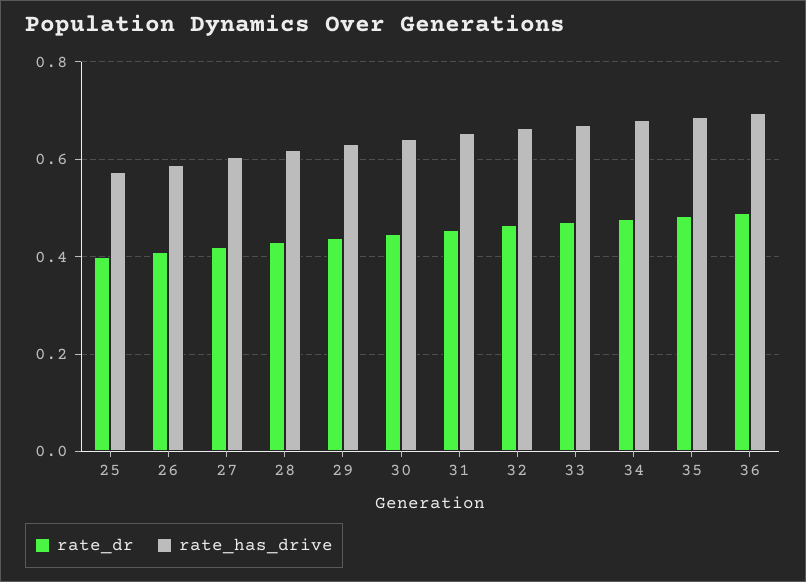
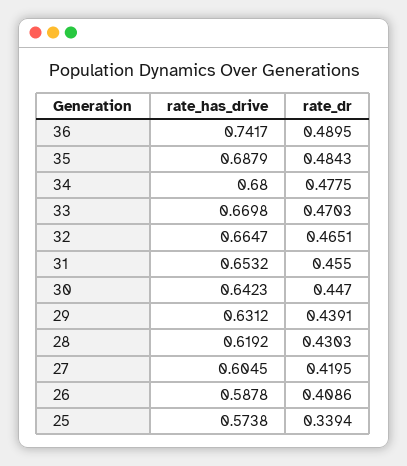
  {
    "rate_dr": {
-     "25": 0.4,
+     "25": 0.3394,
      "26": 0.4086,
      "27": 0.4195,
      "28": 0.4303,
      "29": 0.4391,
      "30": 0.447,
      "31": 0.455,
      "32": 0.4651,
      "33": 0.4703,
      "34": 0.4775,
      "35": 0.4843,
      "36": 0.4895
    },
    "rate_has_drive": {
      "25": 0.5738,
      "26": 0.5878,
      "27": 0.6045,
      "28": 0.6192,
      "29": 0.6312,
      "30": 0.6423,
      "31": 0.6532,
      "32": 0.6647,
      "33": 0.6698,
      "34": 0.68,
      "35": 0.6879,
-     "36": 0.7
+     "36": 0.7417
    }
  }

